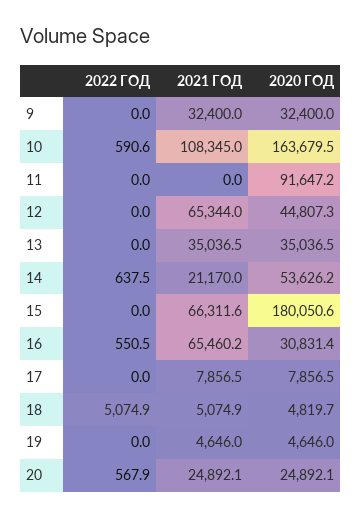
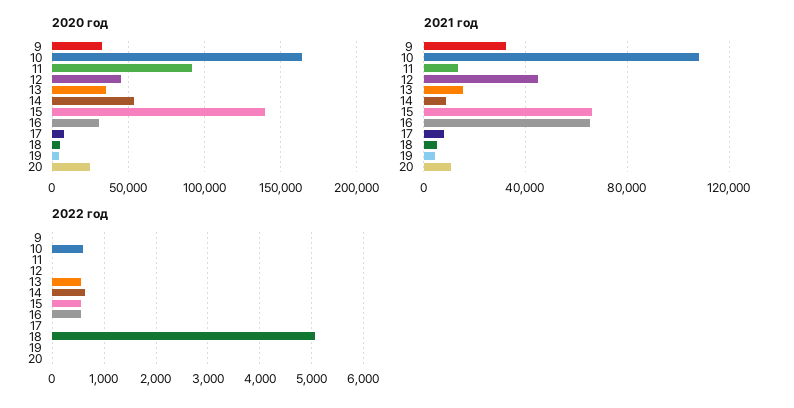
  {
    "2022 ГОД": {
      "9": 0,
      "10": 590.6,
      "11": 0,
      "12": 0,
-     "13": 0,
+     "13": 600,
      "14": 637.5,
-     "15": 0,
+     "15": 600,
      "16": 550.5,
      "17": 0,
      "18": 5074.9,
      "19": 0,
-     "20": 567.9
+     "20": 0
    },
    "2021 ГОД": {
      "9": 32400,
      "10": 108345,
-     "11": 0,
+     "11": 15000,
-     "12": 65344,
+     "12": 45000,
-     "13": 35036.5,
+     "13": 15000,
-     "14": 21170,
+     "14": 10000,
      "15": 66311.6,
      "16": 65460.2,
      "17": 7856.5,
      "18": 5074.9,
      "19": 4646,
-     "20": 24892.1
+     "20": 10000
    },
    "2020 ГОД": {
      "9": 32400,
      "10": 163679.5,
      "11": 91647.2,
      "12": 44807.3,
      "13": 35036.5,
      "14": 53626.2,
-     "15": 180050.6,
+     "15": 140000,
      "16": 30831.4,
      "17": 7856.5,
      "18": 4819.7,
      "19": 4646,
      "20": 24892.1
    }
  }

